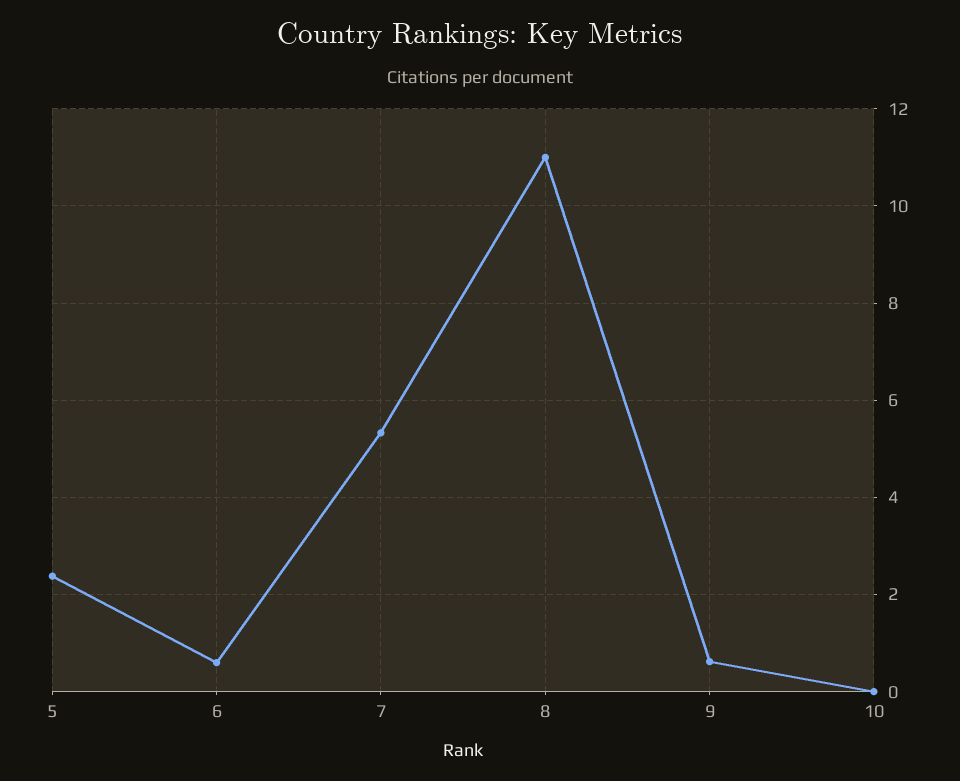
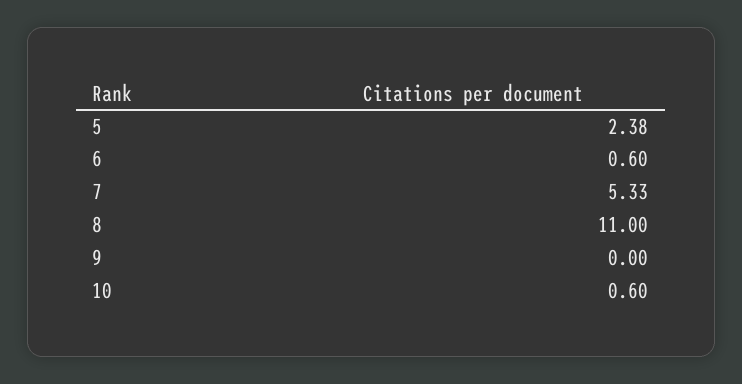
  {
    "5": 2.38,
    "6": 0.6,
    "7": 5.33,
    "8": 11,
-   "9": 0.6,
+   "9": 0,
-   "10": 0
+   "10": 0.6
  }

